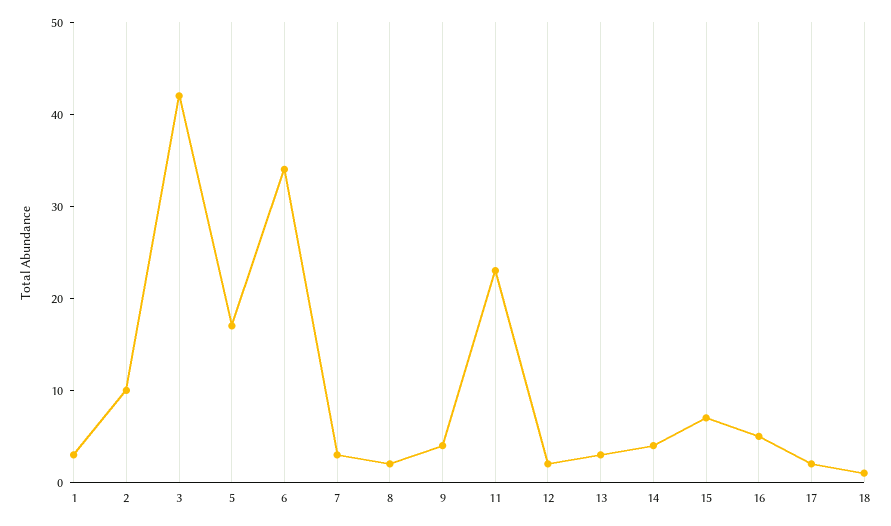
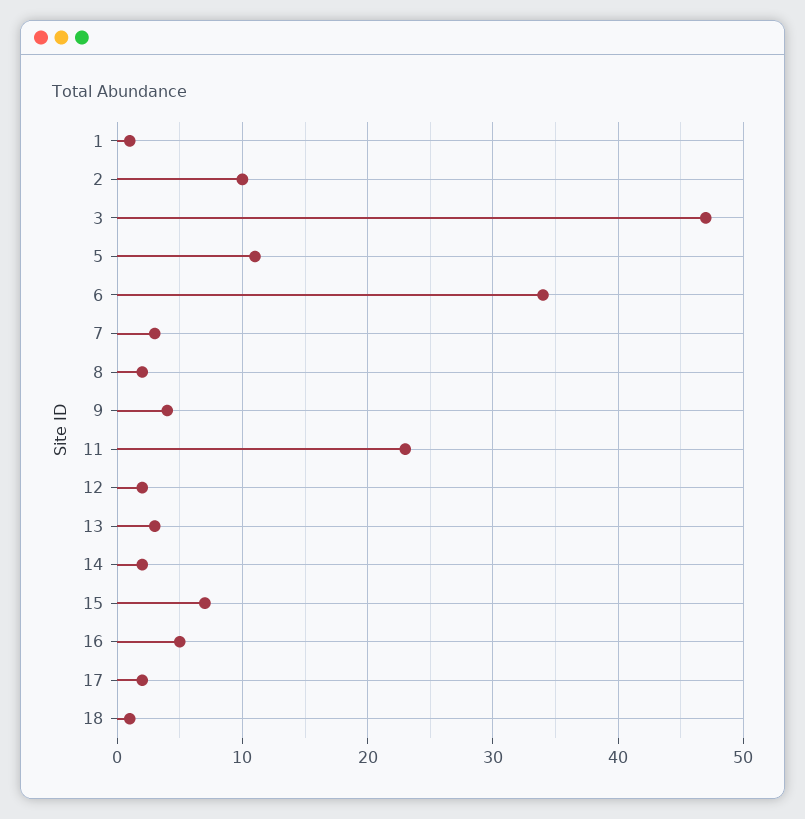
  {
-   "1": 3,
+   "1": 1,
    "2": 10,
-   "3": 42,
+   "3": 47,
-   "5": 17,
+   "5": 11,
    "6": 34,
    "7": 3,
    "8": 2,
    "9": 4,
    "11": 23,
    "12": 2,
    "13": 3,
-   "14": 4,
+   "14": 2,
    "15": 7,
    "16": 5,
    "17": 2,
    "18": 1
  }

